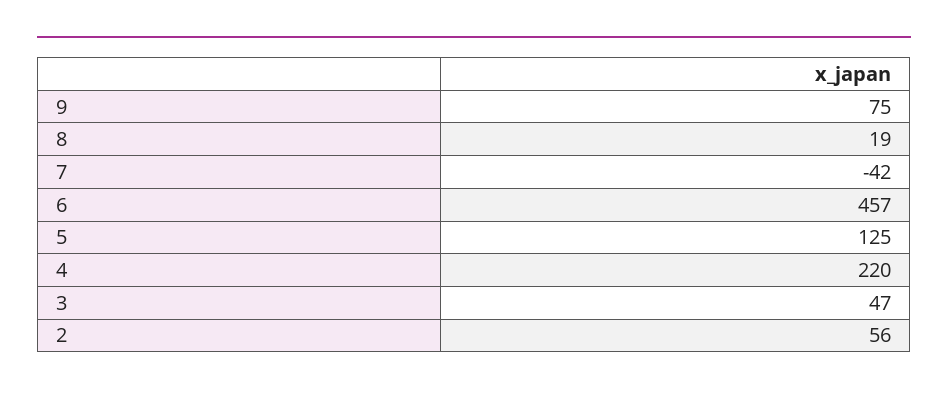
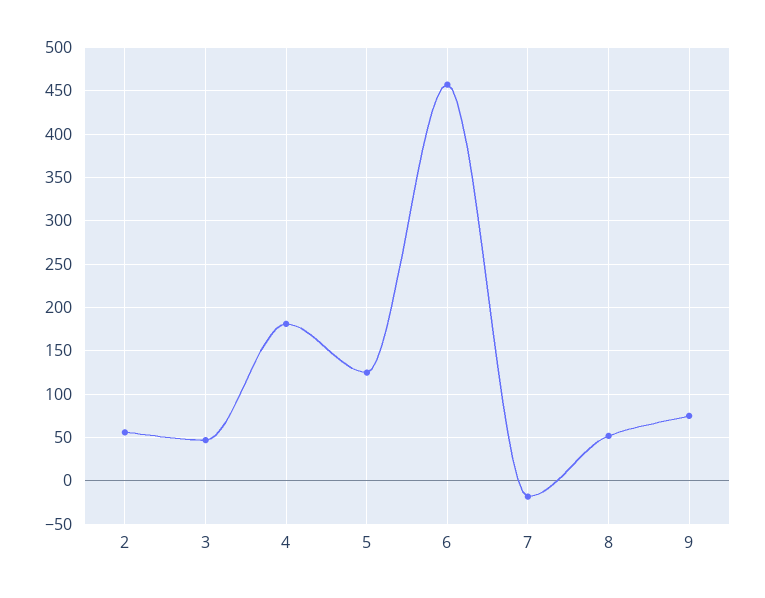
  {
    "9": 75,
-   "8": 19,
+   "8": 50,
-   "7": -42,
+   "7": -20,
    "6": 457,
    "5": 125,
-   "4": 220,
+   "4": 180,
    "3": 47,
    "2": 56
  }

